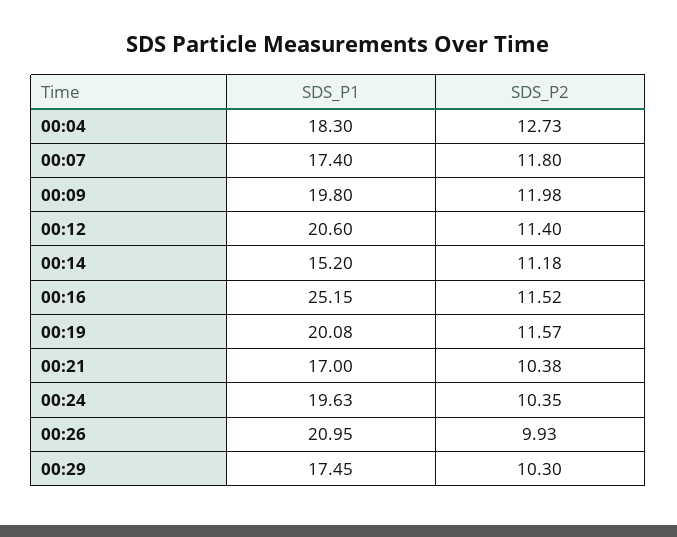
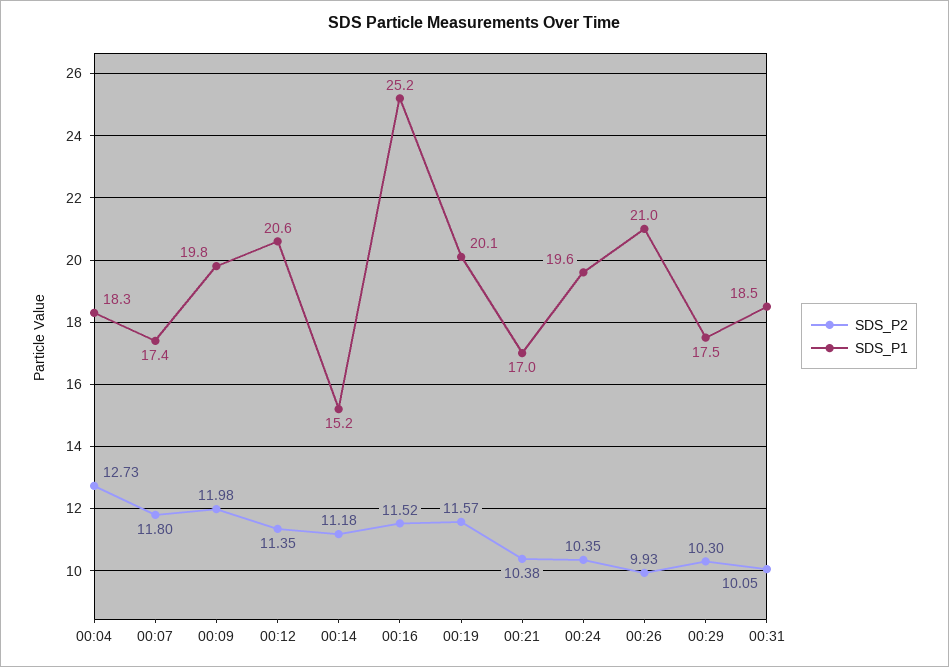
  {
    "SDS_P1": {
      "00:04": 18.3,
      "00:07": 17.4,
      "00:09": 19.8,
      "00:12": 20.6,
      "00:14": 15.2,
      "00:16": 25.15,
      "00:19": 20.08,
      "00:21": 17,
      "00:24": 19.63,
      "00:26": 20.95,
-     "00:29": 17.45
+     "00:29": 17.45,
+     "00:31": 18.5
    },
    "SDS_P2": {
      "00:04": 12.73,
      "00:07": 11.8,
      "00:09": 11.98,
-     "00:12": 11.4,
+     "00:12": 11.35,
      "00:14": 11.18,
      "00:16": 11.52,
      "00:19": 11.57,
      "00:21": 10.38,
      "00:24": 10.35,
      "00:26": 9.93,
-     "00:29": 10.3
+     "00:29": 10.3,
+     "00:31": 10.05
    }
  }

